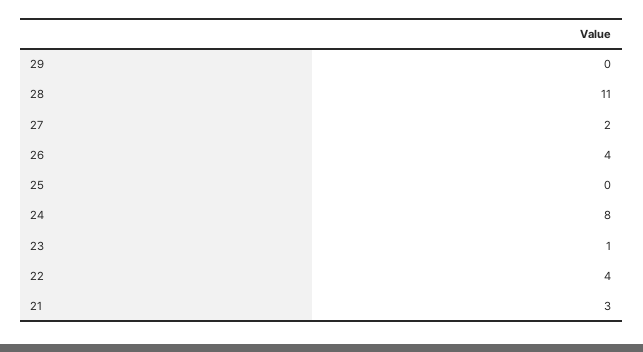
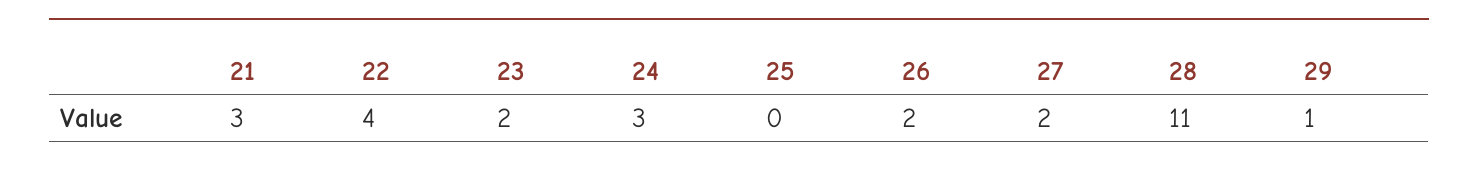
  {
-   "29": 0,
+   "29": 1,
    "28": 11,
    "27": 2,
-   "26": 4,
+   "26": 2,
    "25": 0,
-   "24": 8,
+   "24": 3,
-   "23": 1,
+   "23": 2,
    "22": 4,
    "21": 3
  }

